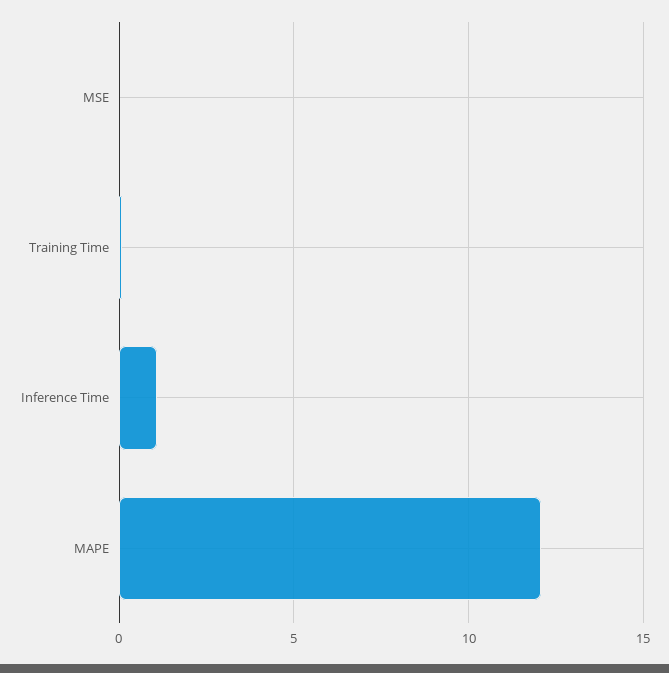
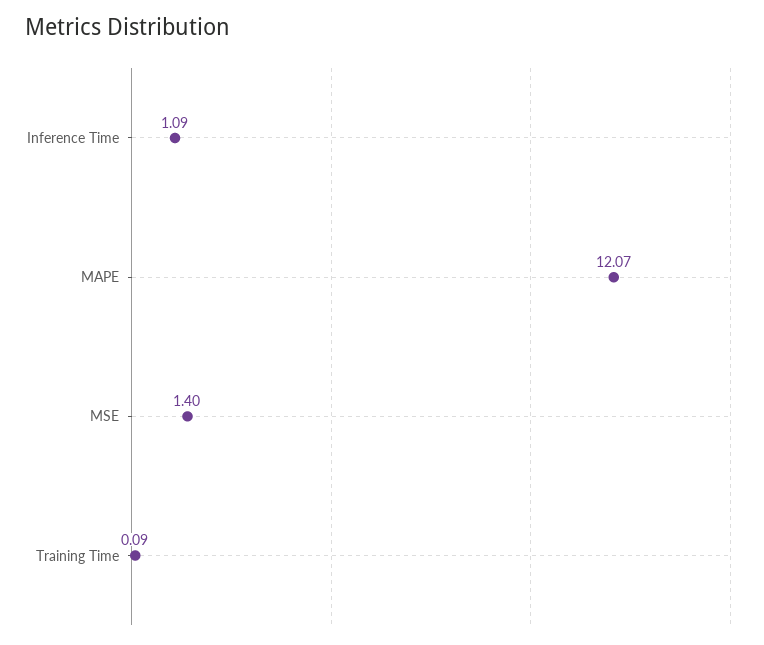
  {
-   "MSE": 0,
+   "MSE": 1.4,
    "Training Time": 0.09,
    "Inference Time": 1.09,
    "MAPE": 12.07
  }

